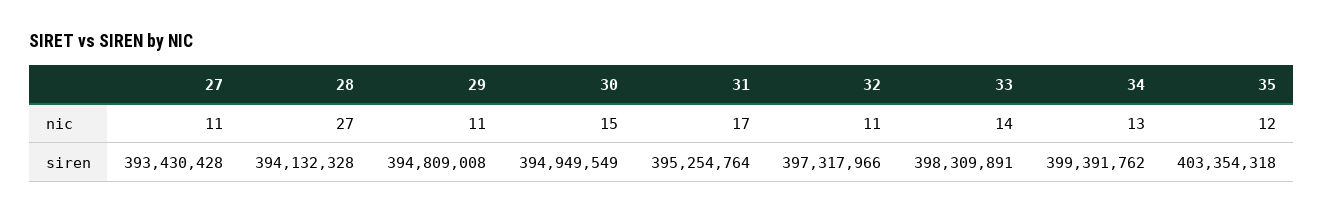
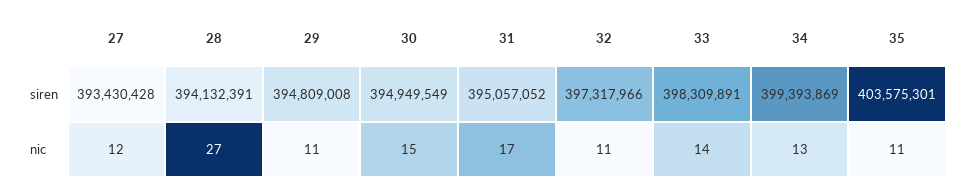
  {
    "27": {
-     "nic": 11,
+     "nic": 12,
      "siren": 393430428
    },
    "28": {
      "nic": 27,
-     "siren": 394132328
+     "siren": 394132391
    },
    "29": {
      "nic": 11,
      "siren": 394809008
    },
    "30": {
      "nic": 15,
      "siren": 394949549
    },
    "31": {
      "nic": 17,
-     "siren": 395254764
+     "siren": 395057052
    },
    "32": {
      "nic": 11,
      "siren": 397317966
    },
    "33": {
      "nic": 14,
      "siren": 398309891
    },
    "34": {
      "nic": 13,
-     "siren": 399391762
+     "siren": 399393869
    },
    "35": {
-     "nic": 12,
+     "nic": 11,
-     "siren": 403354318
+     "siren": 403575301
    }
  }

